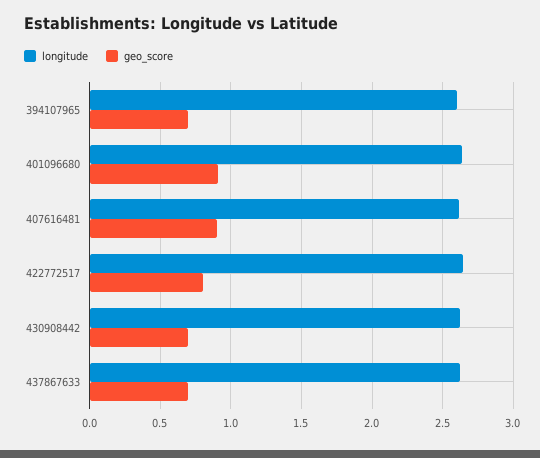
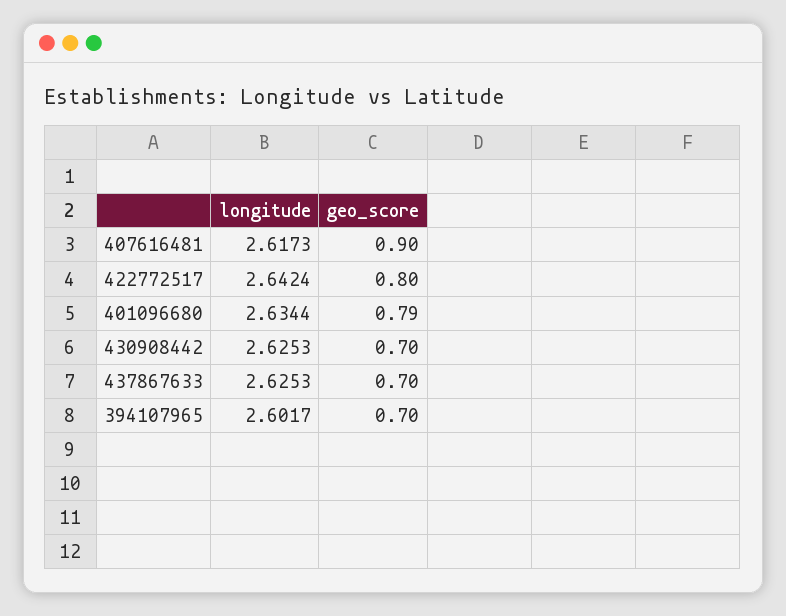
  {
    "longitude": {
      "394107965": 2.6017,
      "401096680": 2.6344,
      "407616481": 2.6173,
      "422772517": 2.6424,
      "430908442": 2.6253,
      "437867633": 2.6253
    },
    "geo_score": {
      "394107965": 0.7,
-     "401096680": 0.9,
+     "401096680": 0.79,
      "407616481": 0.9,
      "422772517": 0.8,
      "430908442": 0.7,
      "437867633": 0.7
    }
  }

